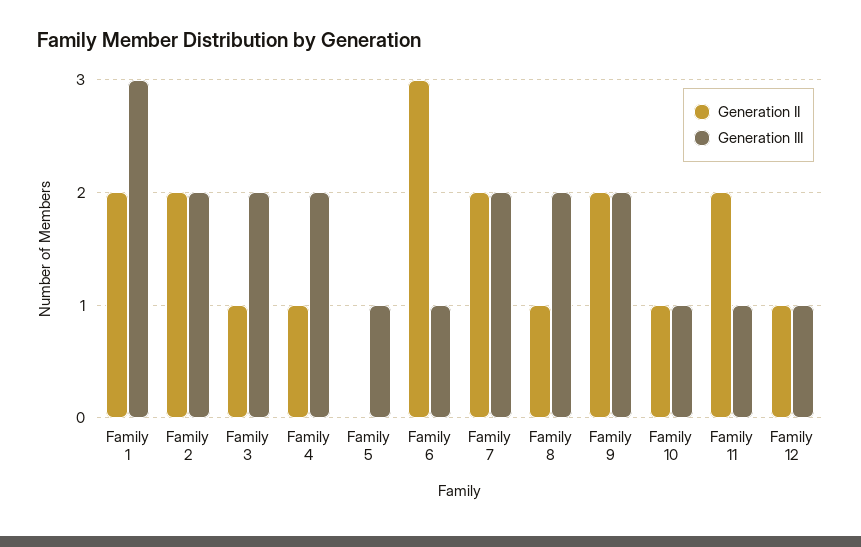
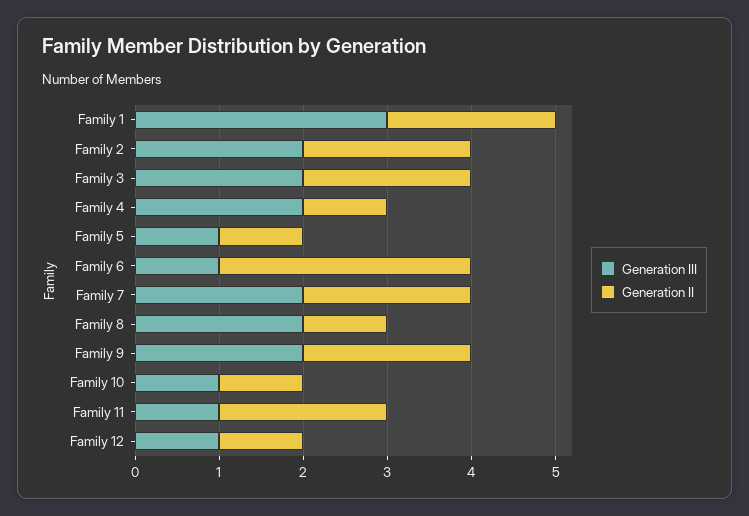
  {
    "Generation II": {
      "Family 1": 2,
      "Family 2": 2,
-     "Family 3": 1,
+     "Family 3": 2,
      "Family 4": 1,
-     "Family 5": 0,
+     "Family 5": 1,
      "Family 6": 3,
      "Family 7": 2,
      "Family 8": 1,
      "Family 9": 2,
      "Family 10": 1,
      "Family 11": 2,
      "Family 12": 1
    },
    "Generation III": {
      "Family 1": 3,
      "Family 2": 2,
      "Family 3": 2,
      "Family 4": 2,
      "Family 5": 1,
      "Family 6": 1,
      "Family 7": 2,
      "Family 8": 2,
      "Family 9": 2,
      "Family 10": 1,
      "Family 11": 1,
      "Family 12": 1
    }
  }

